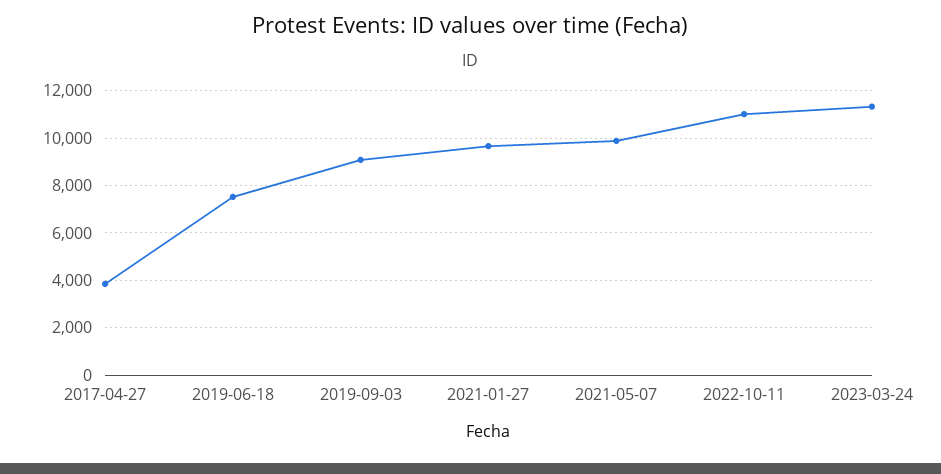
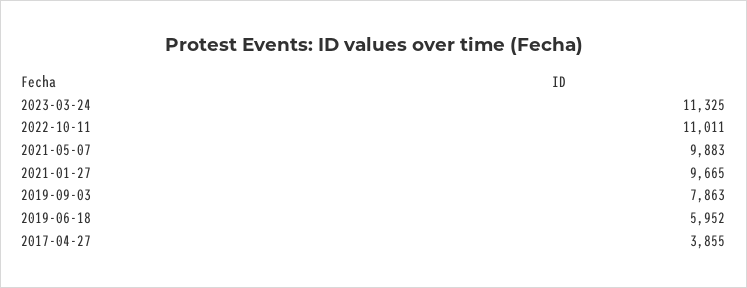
  {
    "2017-04-27": 3855,
-   "2019-06-18": 7500,
+   "2019-06-18": 5952,
-   "2019-09-03": 9000,
+   "2019-09-03": 7863,
    "2021-01-27": 9665,
    "2021-05-07": 9883,
    "2022-10-11": 11011,
    "2023-03-24": 11325
  }

